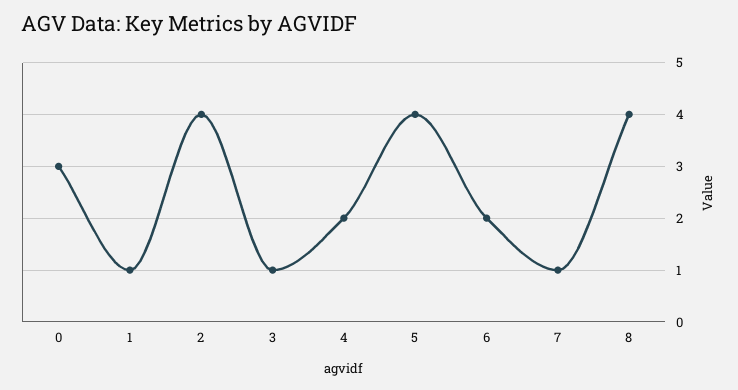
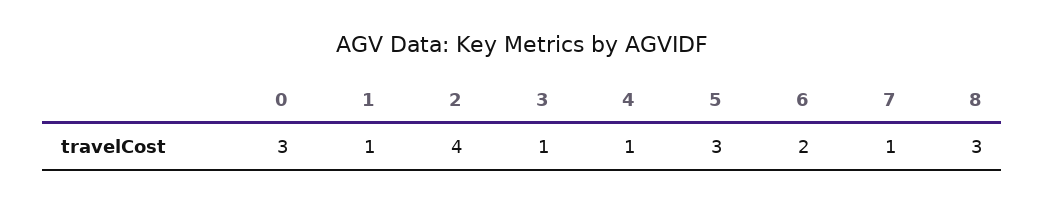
  {
    "0": 3,
    "1": 1,
    "2": 4,
    "3": 1,
-   "4": 2,
+   "4": 1,
-   "5": 4,
+   "5": 3,
    "6": 2,
    "7": 1,
-   "8": 4
+   "8": 3
  }

